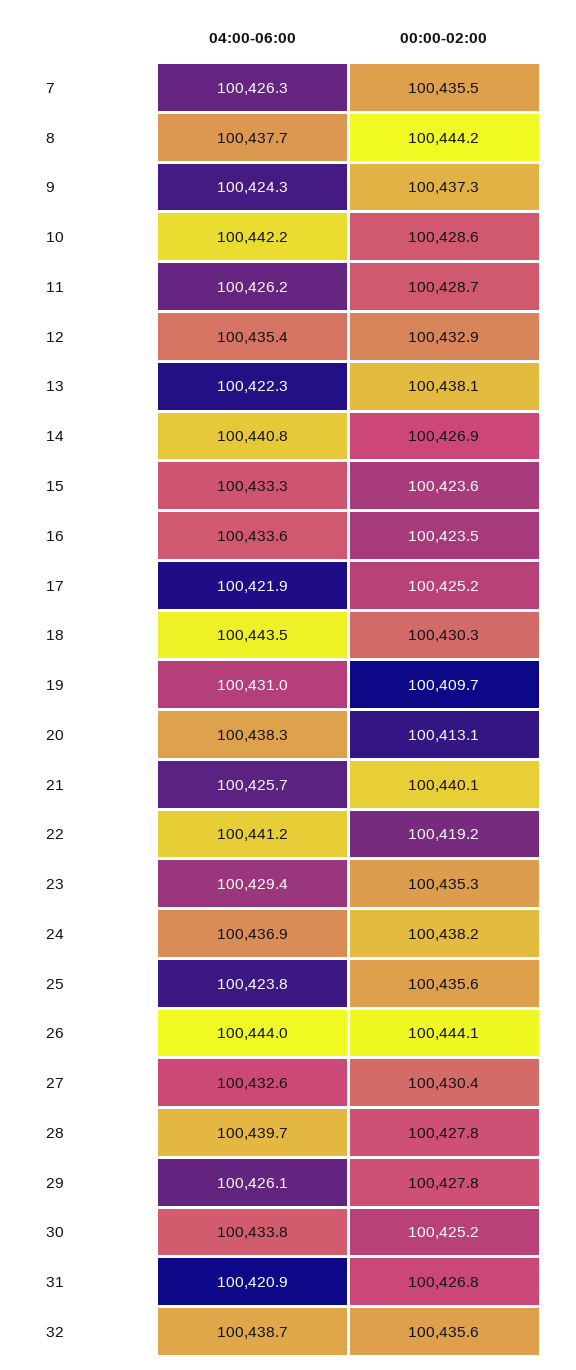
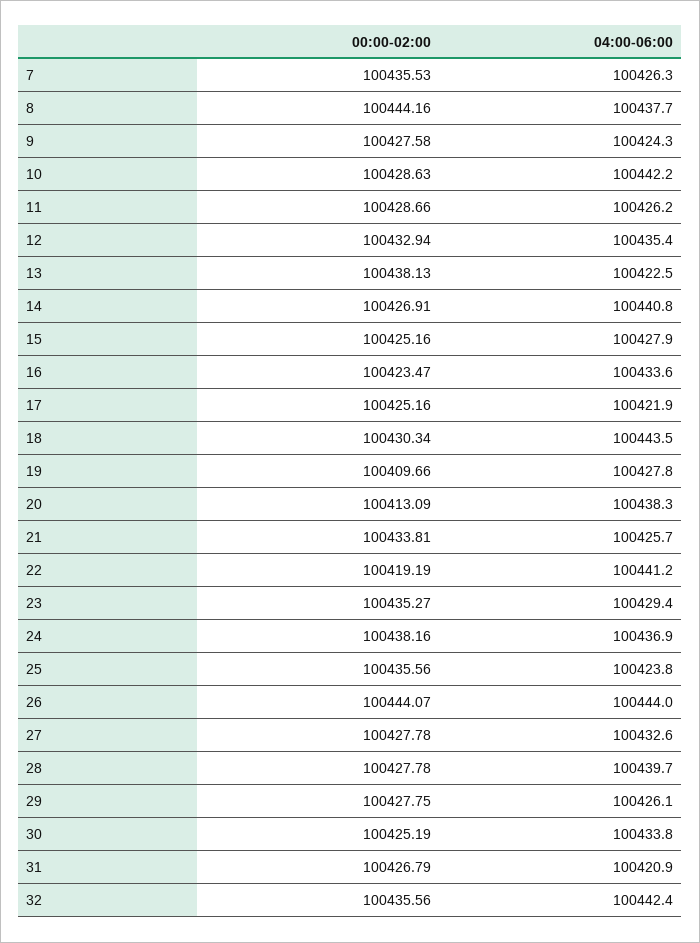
  {
    "04:00-06:00": {
      "7": 100426.3,
      "8": 100437.7,
      "9": 100424.3,
      "10": 100442.2,
      "11": 100426.2,
      "12": 100435.4,
-     "13": 100422.3,
+     "13": 100422.5,
      "14": 100440.8,
-     "15": 100433.3,
+     "15": 100427.9,
      "16": 100433.6,
      "17": 100421.9,
      "18": 100443.5,
-     "19": 100431,
+     "19": 100427.8,
      "20": 100438.3,
      "21": 100425.7,
      "22": 100441.2,
      "23": 100429.4,
      "24": 100436.9,
      "25": 100423.8,
      "26": 100444,
      "27": 100432.6,
      "28": 100439.7,
      "29": 100426.1,
      "30": 100433.8,
      "31": 100420.9,
-     "32": 100438.7
+     "32": 100442.4
    },
    "00:00-02:00": {
      "7": 100435.53,
      "8": 100444.16,
-     "9": 100437.3,
+     "9": 100427.58,
      "10": 100428.63,
      "11": 100428.66,
      "12": 100432.94,
      "13": 100438.13,
      "14": 100426.91,
-     "15": 100423.6,
+     "15": 100425.16,
      "16": 100423.47,
      "17": 100425.16,
      "18": 100430.34,
      "19": 100409.66,
      "20": 100413.09,
-     "21": 100440.1,
+     "21": 100433.81,
      "22": 100419.19,
      "23": 100435.27,
      "24": 100438.16,
      "25": 100435.56,
      "26": 100444.07,
-     "27": 100430.4,
+     "27": 100427.78,
      "28": 100427.78,
      "29": 100427.75,
      "30": 100425.19,
      "31": 100426.79,
      "32": 100435.56
    }
  }

